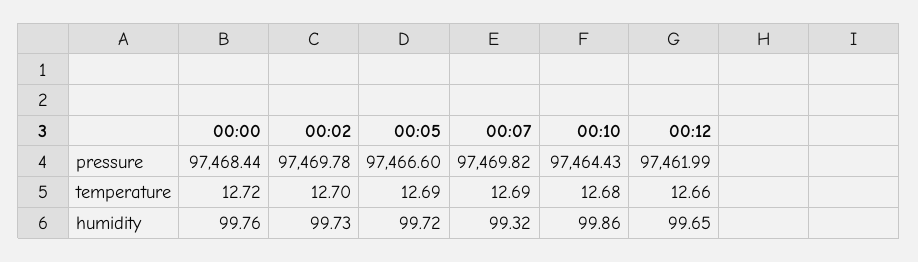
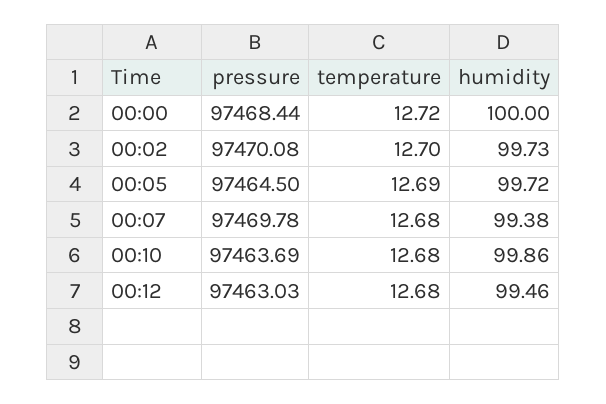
  {
    "00:00": {
      "pressure": 97468.44,
      "temperature": 12.72,
-     "humidity": 99.76
+     "humidity": 100
    },
    "00:02": {
-     "pressure": 97469.78,
+     "pressure": 97470.08,
      "temperature": 12.7,
      "humidity": 99.73
    },
    "00:05": {
-     "pressure": 97466.6,
+     "pressure": 97464.5,
      "temperature": 12.69,
      "humidity": 99.72
    },
    "00:07": {
-     "pressure": 97469.82,
+     "pressure": 97469.78,
-     "temperature": 12.69,
+     "temperature": 12.68,
-     "humidity": 99.32
+     "humidity": 99.38
    },
    "00:10": {
-     "pressure": 97464.43,
+     "pressure": 97463.69,
      "temperature": 12.68,
      "humidity": 99.86
    },
    "00:12": {
-     "pressure": 97461.99,
+     "pressure": 97463.03,
-     "temperature": 12.66,
+     "temperature": 12.68,
-     "humidity": 99.65
+     "humidity": 99.46
    }
  }

